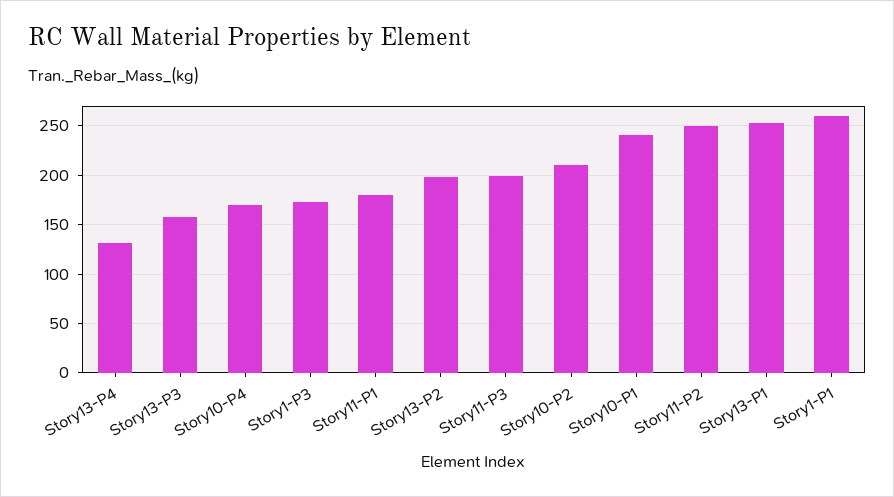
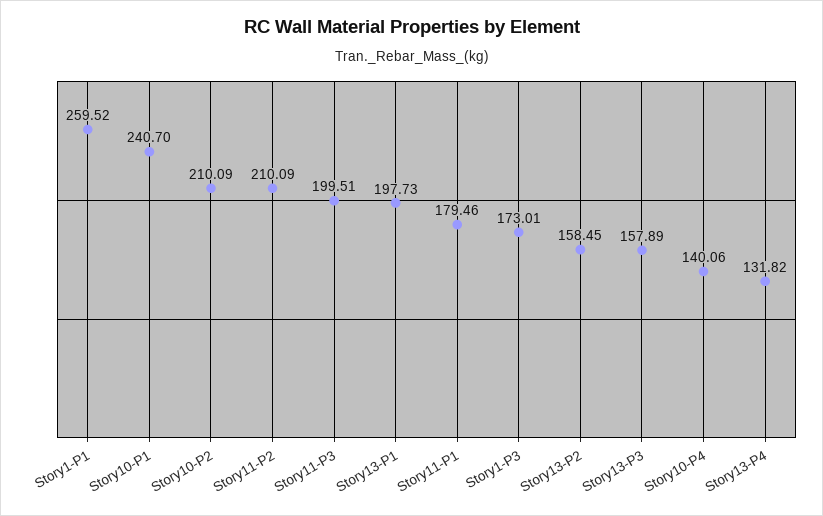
  {
    "Story13-P4": 131.82,
    "Story13-P3": 157.89,
-   "Story10-P4": 170,
+   "Story10-P4": 140.06,
    "Story1-P3": 173.01,
    "Story11-P1": 179.46,
-   "Story13-P2": 200,
+   "Story13-P2": 158.45,
    "Story11-P3": 199.51,
    "Story10-P2": 210.09,
    "Story10-P1": 240.7,
-   "Story11-P2": 250,
+   "Story11-P2": 210.09,
-   "Story13-P1": 250,
+   "Story13-P1": 197.73,
    "Story1-P1": 259.52
  }

